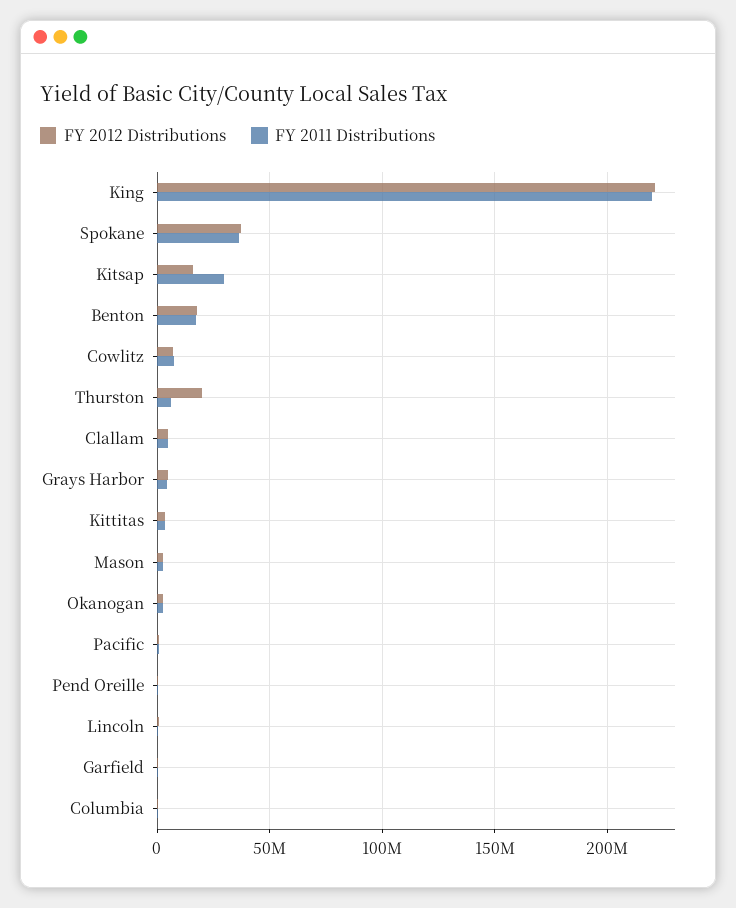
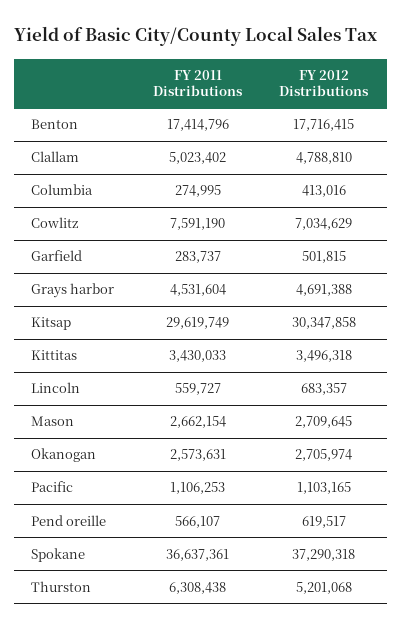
  {
    "FY 2012 Distributions": {
-     "King": 220000000,
      "Spokane": 37290318,
-     "Kitsap": 15000000,
+     "Kitsap": 30347858,
      "Benton": 17716415,
      "Cowlitz": 7034629,
-     "Thurston": 20000000,
+     "Thurston": 5201068,
      "Clallam": 4788810,
      "Grays Harbor": 4691388,
      "Kittitas": 3496318,
      "Mason": 2709645,
      "Okanogan": 2705974,
      "Pacific": 1103165,
      "Pend Oreille": 619517,
      "Lincoln": 683357,
      "Garfield": 501815,
      "Columbia": 413016
    },
    "FY 2011 Distributions": {
-     "King": 220000000,
      "Spokane": 36637361,
      "Kitsap": 29619749,
      "Benton": 17414796,
      "Cowlitz": 7591190,
      "Thurston": 6308438,
      "Clallam": 5023402,
      "Grays Harbor": 4531604,
      "Kittitas": 3430033,
      "Mason": 2662154,
      "Okanogan": 2573631,
      "Pacific": 1106253,
      "Pend Oreille": 566107,
      "Lincoln": 559727,
      "Garfield": 283737,
      "Columbia": 274995
    }
  }

